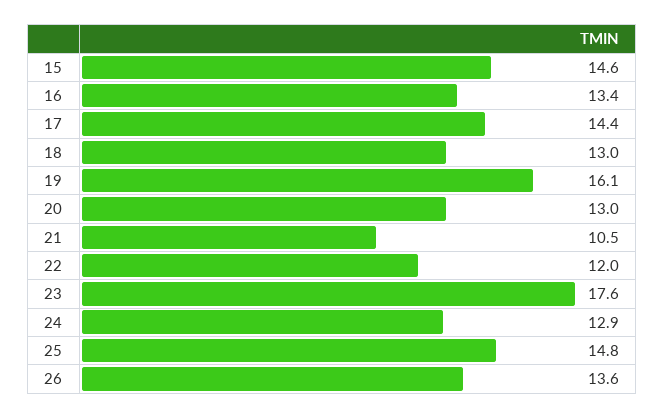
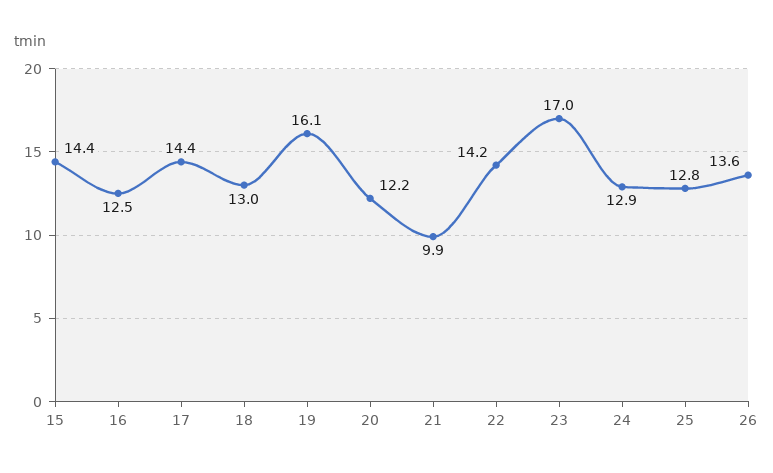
  {
-   "15": 14.6,
+   "15": 14.4,
-   "16": 13.4,
+   "16": 12.5,
    "17": 14.4,
    "18": 13,
    "19": 16.1,
-   "20": 13,
+   "20": 12.2,
-   "21": 10.5,
+   "21": 9.9,
-   "22": 12,
+   "22": 14.2,
-   "23": 17.6,
+   "23": 17,
    "24": 12.9,
-   "25": 14.8,
+   "25": 12.8,
    "26": 13.6
  }

